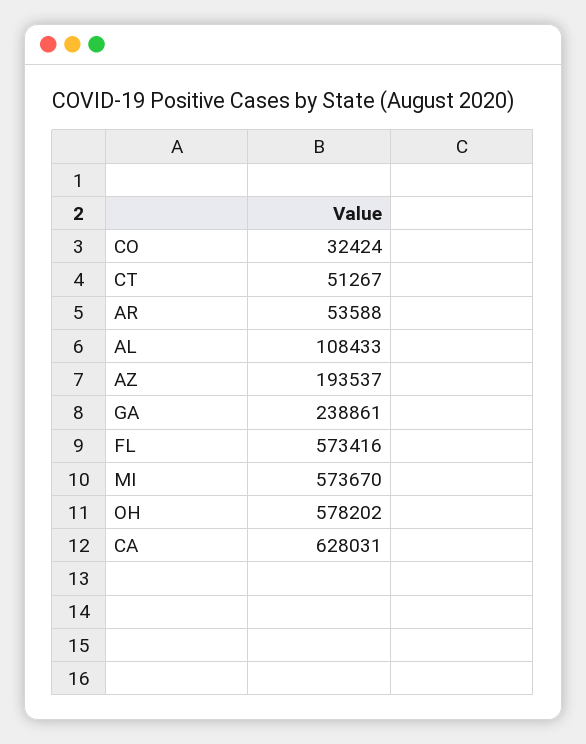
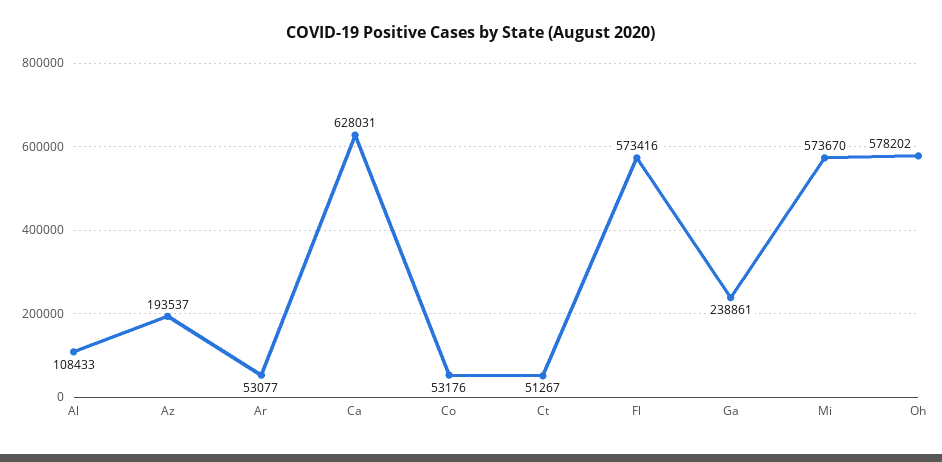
  {
-   "CO": 32424,
+   "CO": 53176,
    "CT": 51267,
-   "AR": 53588,
+   "AR": 53077,
    "AL": 108433,
    "AZ": 193537,
    "GA": 238861,
    "FL": 573416,
    "MI": 573670,
    "OH": 578202,
    "CA": 628031
  }

